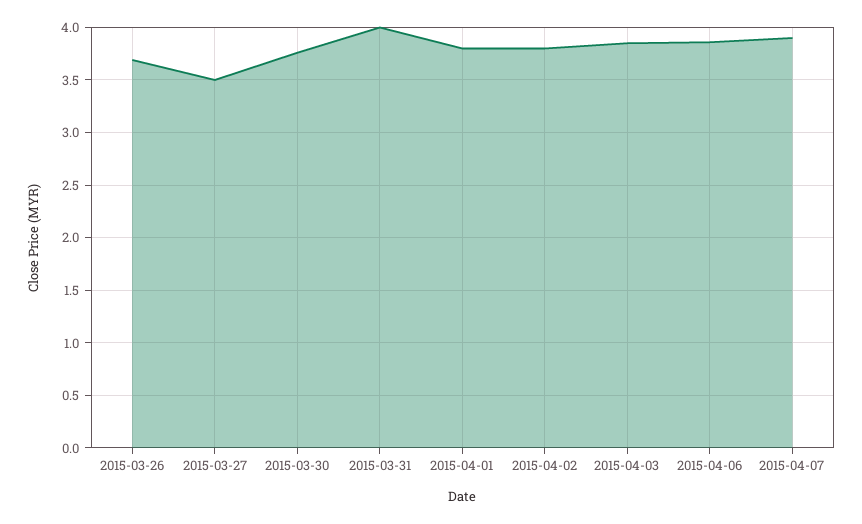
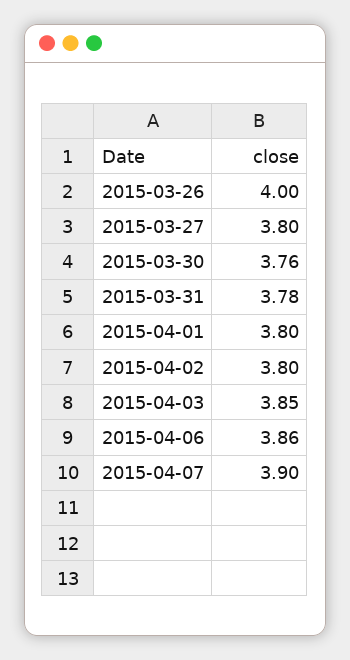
  {
-   "2015-03-26": 3.7,
+   "2015-03-26": 4,
-   "2015-03-27": 3.5,
+   "2015-03-27": 3.8,
    "2015-03-30": 3.76,
-   "2015-03-31": 4,
+   "2015-03-31": 3.78,
    "2015-04-01": 3.8,
    "2015-04-02": 3.8,
    "2015-04-03": 3.85,
    "2015-04-06": 3.86,
    "2015-04-07": 3.9
  }

